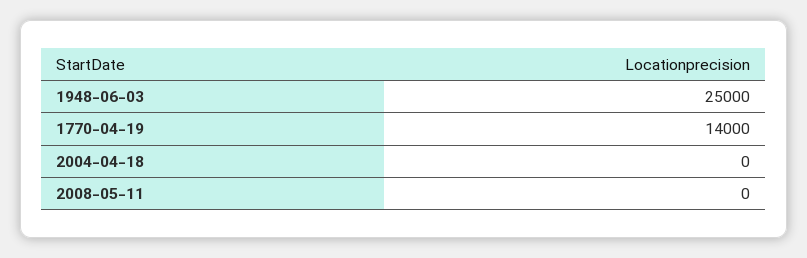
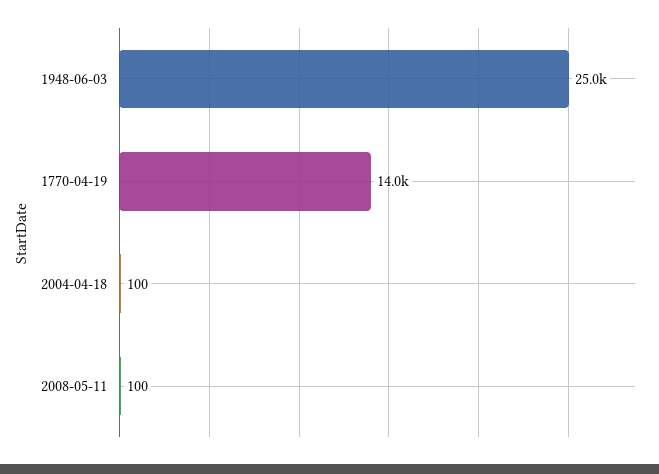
  {
    "1948-06-03": 25000,
    "1770-04-19": 14000,
-   "2004-04-18": 0,
+   "2004-04-18": 100,
-   "2008-05-11": 0
+   "2008-05-11": 100
  }

